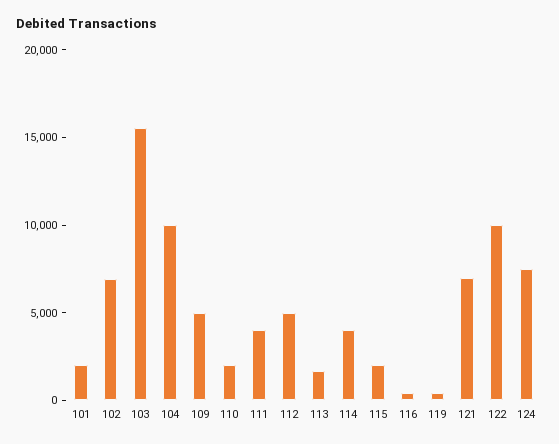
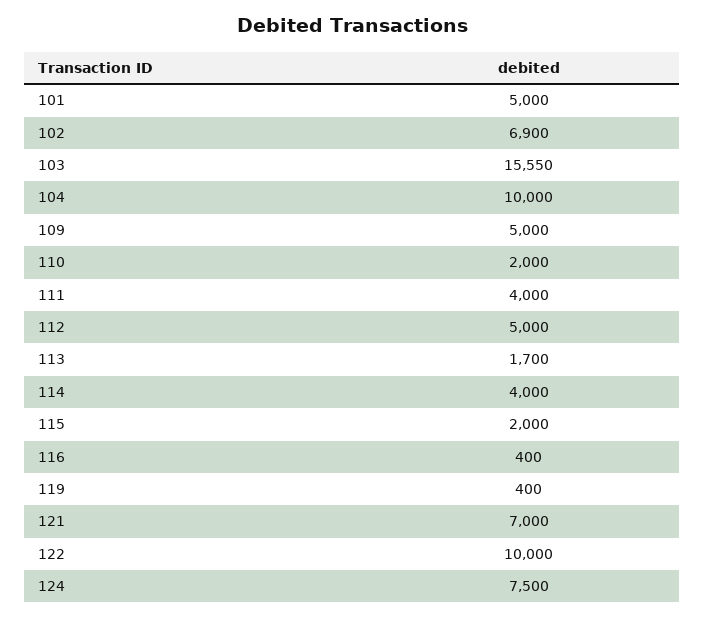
  {
-   "101": 2000,
+   "101": 5000,
    "102": 6900,
    "103": 15550,
    "104": 10000,
    "109": 5000,
    "110": 2000,
    "111": 4000,
    "112": 5000,
    "113": 1700,
    "114": 4000,
    "115": 2000,
    "116": 400,
    "119": 400,
    "121": 7000,
    "122": 10000,
    "124": 7500
  }

